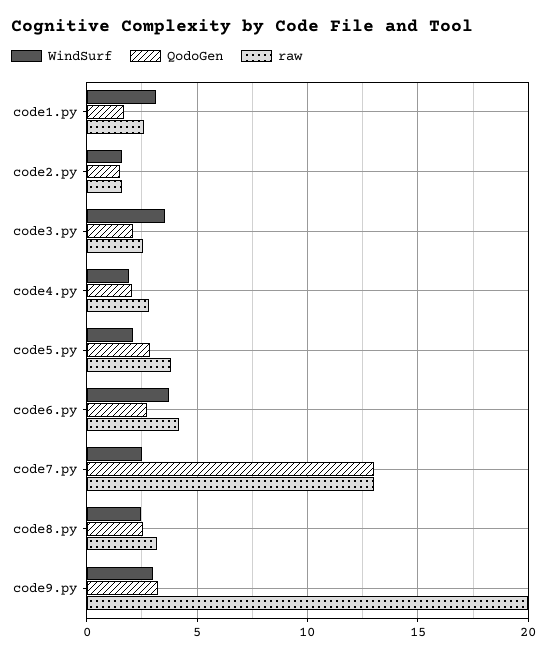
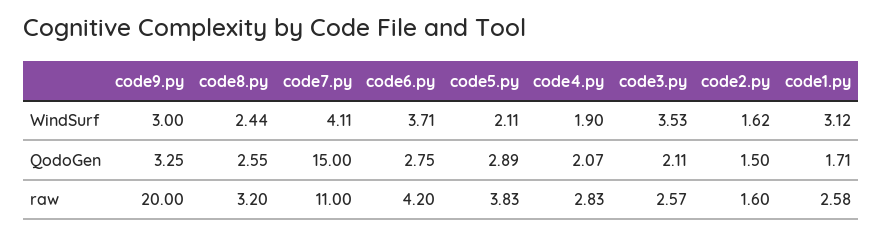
  {
    "WindSurf": {
      "code1.py": 3.12,
      "code2.py": 1.62,
      "code3.py": 3.53,
      "code4.py": 1.9,
      "code5.py": 2.11,
      "code6.py": 3.71,
-     "code7.py": 2.5,
+     "code7.py": 4.11,
      "code8.py": 2.44,
      "code9.py": 3
    },
    "QodoGen": {
      "code1.py": 1.71,
      "code2.py": 1.5,
      "code3.py": 2.11,
      "code4.py": 2.07,
      "code5.py": 2.89,
      "code6.py": 2.75,
-     "code7.py": 13,
+     "code7.py": 15,
      "code8.py": 2.55,
      "code9.py": 3.25
    },
    "raw": {
      "code1.py": 2.58,
      "code2.py": 1.6,
      "code3.py": 2.57,
      "code4.py": 2.83,
      "code5.py": 3.83,
      "code6.py": 4.2,
-     "code7.py": 13,
+     "code7.py": 11,
      "code8.py": 3.2,
      "code9.py": 20
    }
  }

